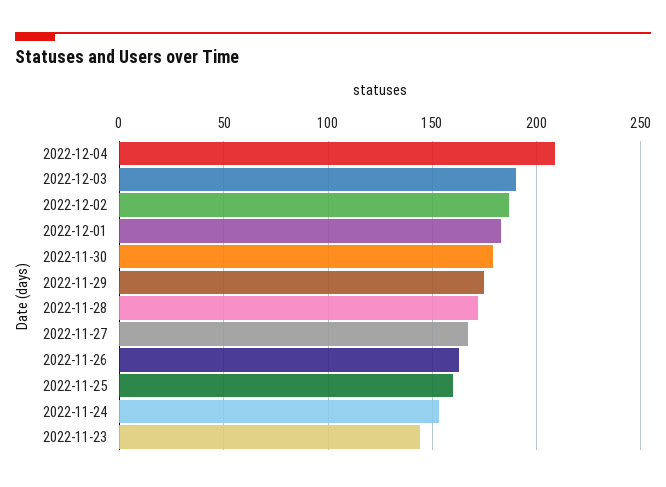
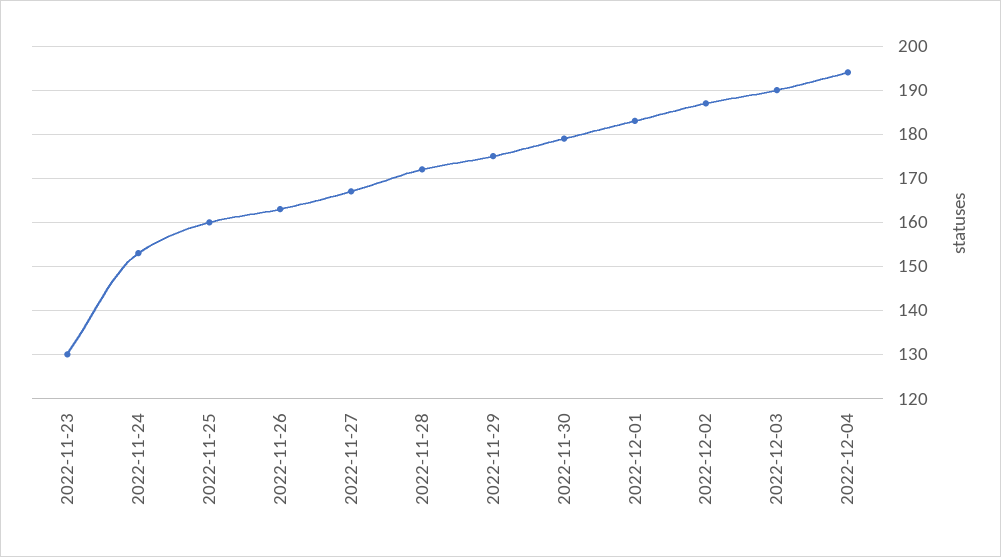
  {
-   "2022-12-04": 210,
+   "2022-12-04": 195,
    "2022-12-03": 190,
    "2022-12-02": 185,
    "2022-12-01": 185,
    "2022-11-30": 180,
    "2022-11-29": 175,
    "2022-11-28": 170,
    "2022-11-27": 165,
    "2022-11-26": 165,
    "2022-11-25": 160,
    "2022-11-24": 155,
-   "2022-11-23": 145
+   "2022-11-23": 130
  }

